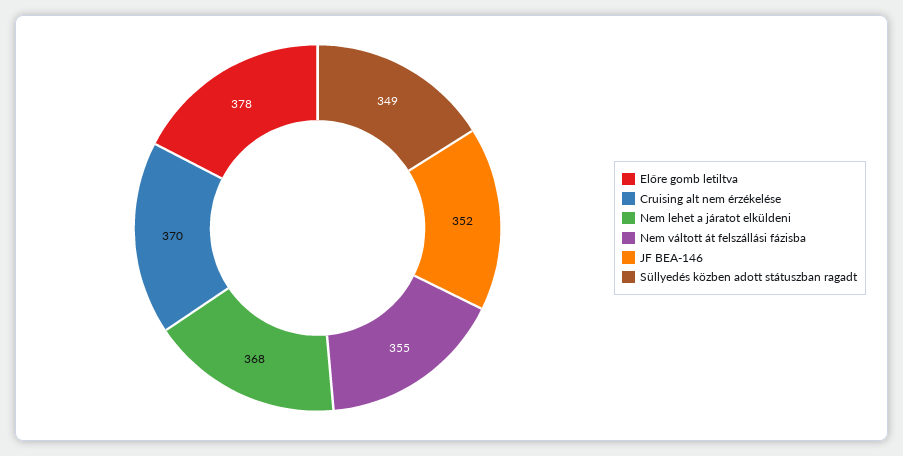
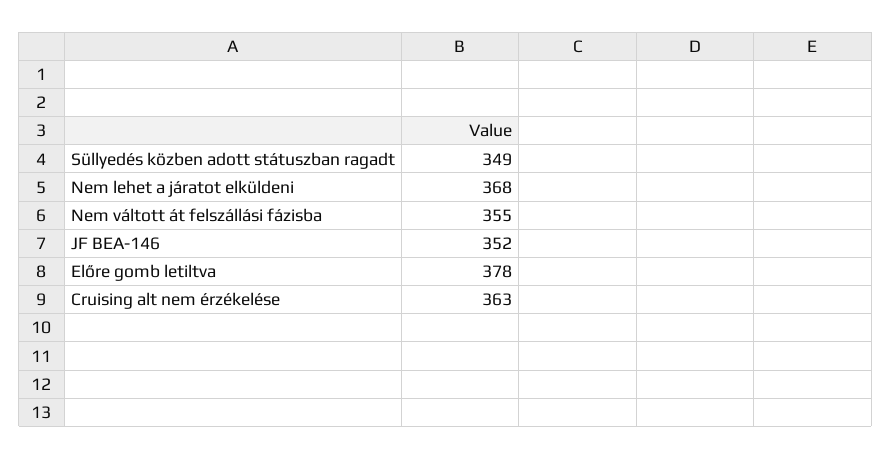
  {
    "Előre gomb letiltva": 378,
-   "Cruising alt nem érzékelése": 370,
+   "Cruising alt nem érzékelése": 363,
    "Nem lehet a járatot elküldeni": 368,
    "Nem váltott át felszállási fázisba": 355,
    "JF BEA-146": 352,
    "Süllyedés közben adott státuszban ragadt": 349
  }

